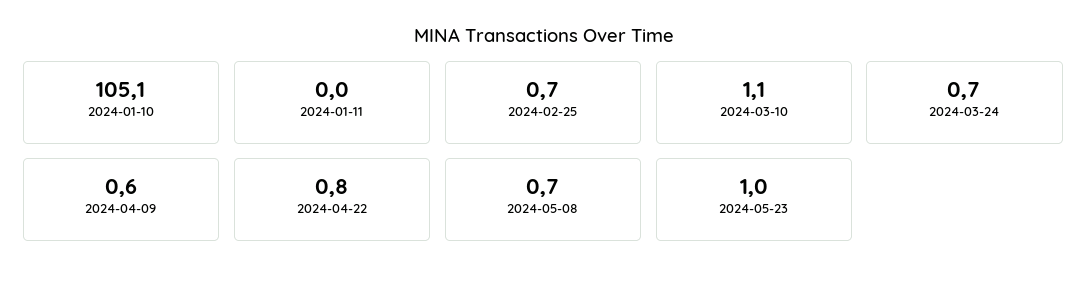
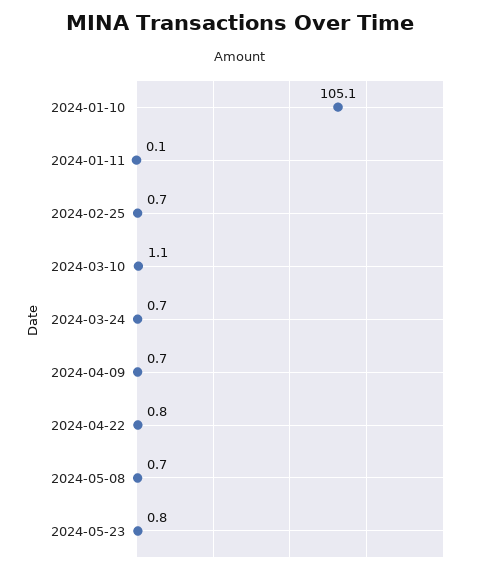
  {
    "2024-01-10": 105.1,
-   "2024-01-11": 0,
+   "2024-01-11": 0.1,
    "2024-02-25": 0.7,
    "2024-03-10": 1.1,
    "2024-03-24": 0.7,
-   "2024-04-09": 0.6,
+   "2024-04-09": 0.7,
    "2024-04-22": 0.8,
    "2024-05-08": 0.7,
-   "2024-05-23": 1
+   "2024-05-23": 0.8
  }

